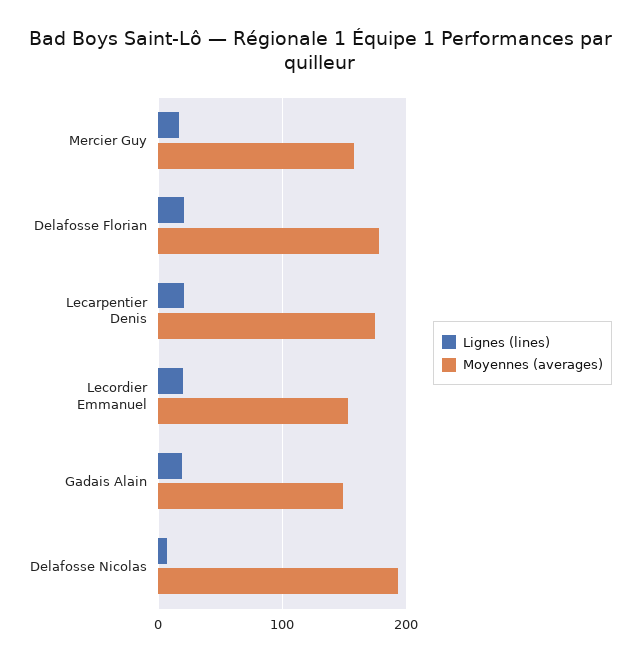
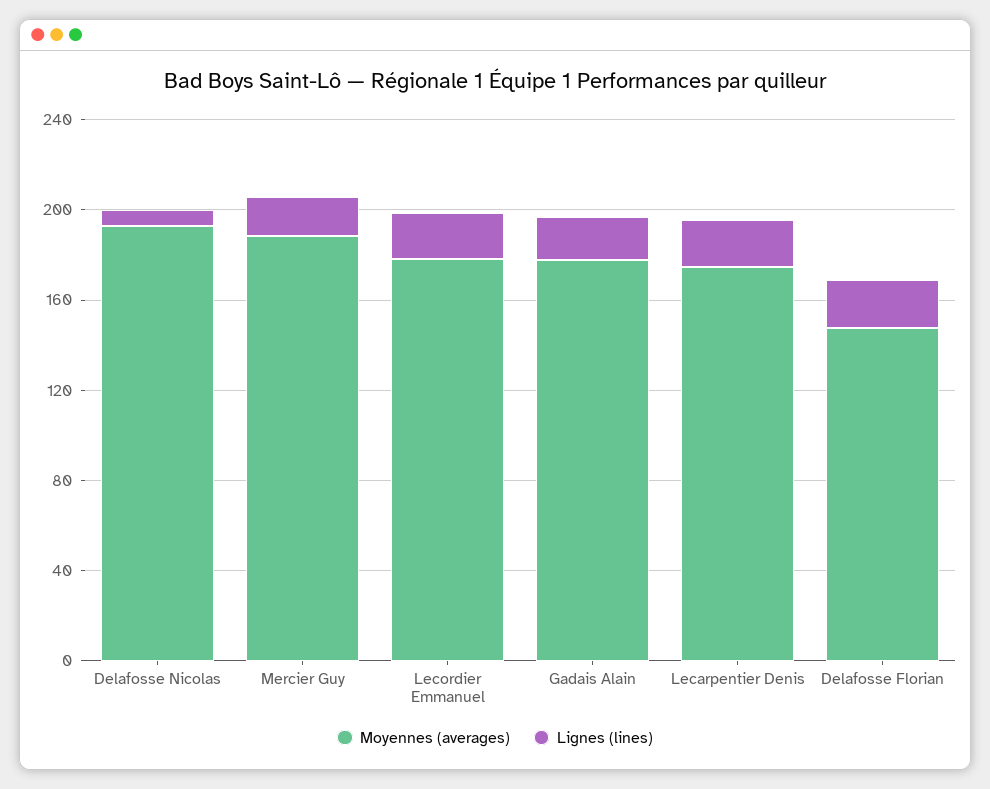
  {
    "Lignes (lines)": {
      "Mercier Guy": 20,
      "Delafosse Florian": 20,
      "Lecarpentier Denis": 20,
      "Lecordier Emmanuel": 20,
      "Gadais Alain": 20,
      "Delafosse Nicolas": 10
    },
    "Moyennes (averages)": {
-     "Mercier Guy": 160,
+     "Mercier Guy": 190,
-     "Delafosse Florian": 180,
+     "Delafosse Florian": 150,
      "Lecarpentier Denis": 170,
-     "Lecordier Emmanuel": 150,
+     "Lecordier Emmanuel": 180,
-     "Gadais Alain": 150,
+     "Gadais Alain": 180,
      "Delafosse Nicolas": 190
    }
  }

